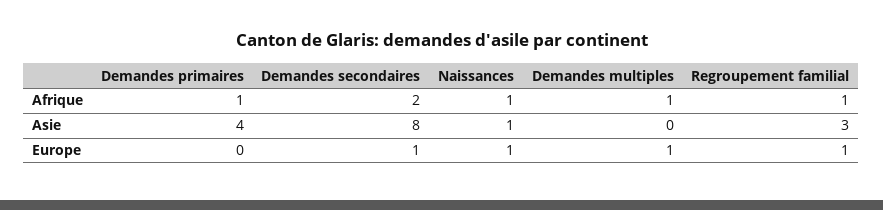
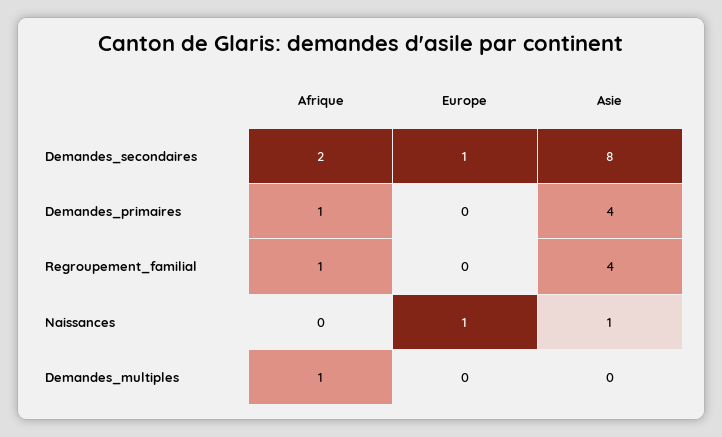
  {
    "Demandes primaires": {
      "Afrique": 1,
      "Asie": 4,
      "Europe": 0
    },
    "Demandes secondaires": {
      "Afrique": 2,
      "Asie": 8,
      "Europe": 1
    },
    "Naissances": {
-     "Afrique": 1,
+     "Afrique": 0,
      "Asie": 1,
      "Europe": 1
    },
    "Demandes multiples": {
      "Afrique": 1,
      "Asie": 0,
-     "Europe": 1
+     "Europe": 0
    },
    "Regroupement familial": {
      "Afrique": 1,
-     "Asie": 3,
+     "Asie": 4,
-     "Europe": 1
+     "Europe": 0
    }
  }

